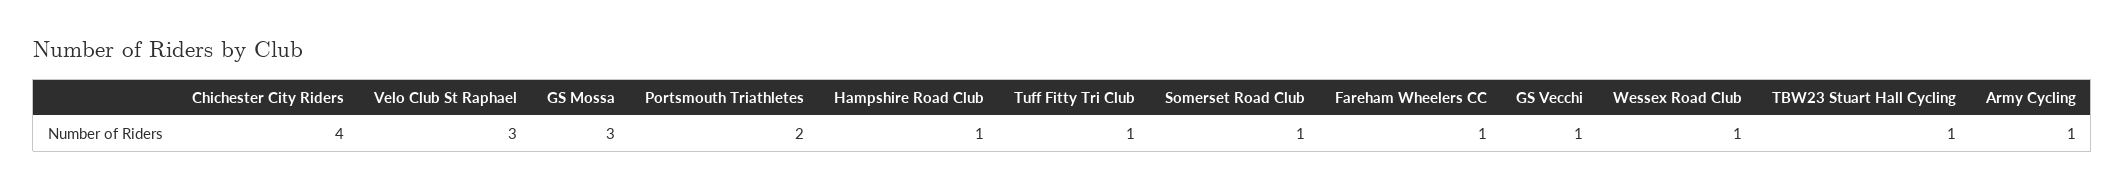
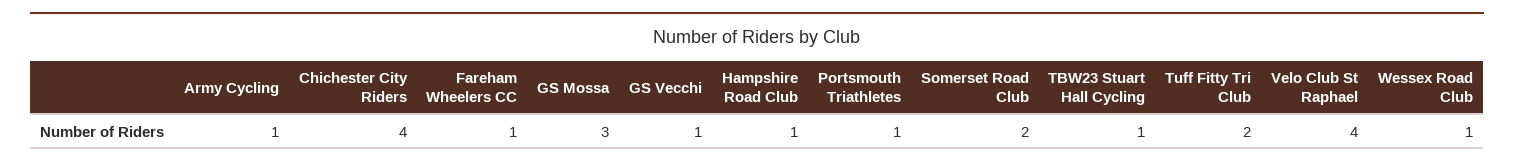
  {
    "Chichester City Riders": 4,
-   "Velo Club St Raphael": 3,
+   "Velo Club St Raphael": 4,
    "GS Mossa": 3,
-   "Portsmouth Triathletes": 2,
+   "Portsmouth Triathletes": 1,
    "Hampshire Road Club": 1,
-   "Tuff Fitty Tri Club": 1,
+   "Tuff Fitty Tri Club": 2,
-   "Somerset Road Club": 1,
+   "Somerset Road Club": 2,
    "Fareham Wheelers CC": 1,
    "GS Vecchi": 1,
    "Wessex Road Club": 1,
    "TBW23 Stuart Hall Cycling": 1,
    "Army Cycling": 1
  }

